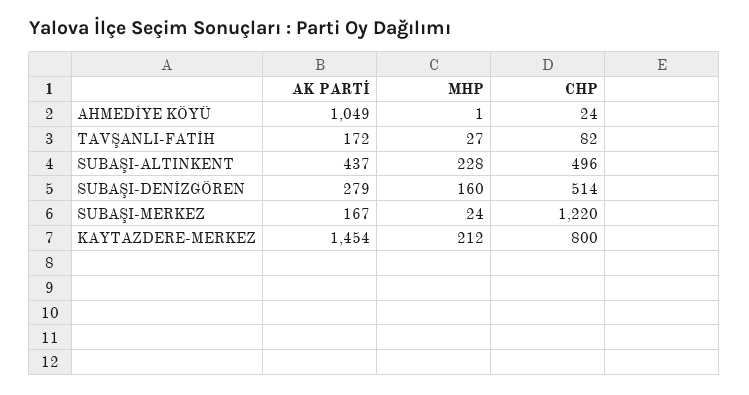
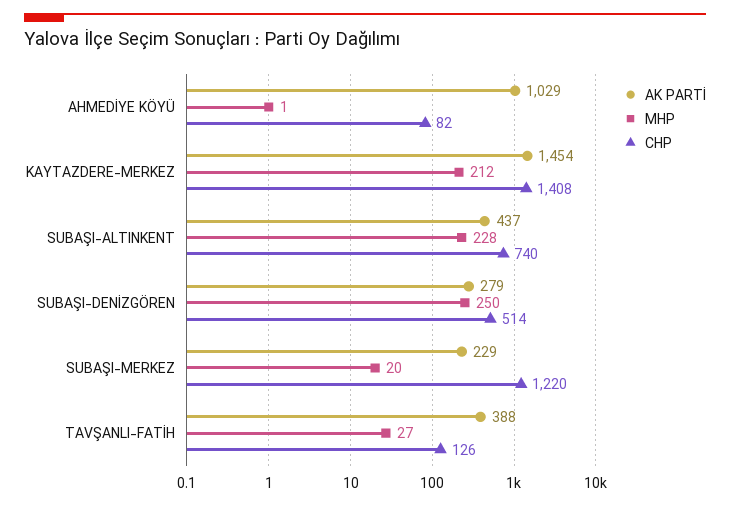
  {
    "AK PARTİ": {
-     "AHMEDİYE KÖYÜ": 1049,
+     "AHMEDİYE KÖYÜ": 1029,
-     "TAVŞANLI-FATİH": 172,
+     "TAVŞANLI-FATİH": 388,
      "SUBAŞI-ALTINKENT": 437,
      "SUBAŞI-DENİZGÖREN": 279,
-     "SUBAŞI-MERKEZ": 167,
+     "SUBAŞI-MERKEZ": 229,
      "KAYTAZDERE-MERKEZ": 1454
    },
    "MHP": {
      "AHMEDİYE KÖYÜ": 1,
      "TAVŞANLI-FATİH": 27,
      "SUBAŞI-ALTINKENT": 228,
-     "SUBAŞI-DENİZGÖREN": 160,
+     "SUBAŞI-DENİZGÖREN": 250,
-     "SUBAŞI-MERKEZ": 24,
+     "SUBAŞI-MERKEZ": 20,
      "KAYTAZDERE-MERKEZ": 212
    },
    "CHP": {
-     "AHMEDİYE KÖYÜ": 24,
+     "AHMEDİYE KÖYÜ": 82,
-     "TAVŞANLI-FATİH": 82,
+     "TAVŞANLI-FATİH": 126,
-     "SUBAŞI-ALTINKENT": 496,
+     "SUBAŞI-ALTINKENT": 740,
      "SUBAŞI-DENİZGÖREN": 514,
      "SUBAŞI-MERKEZ": 1220,
-     "KAYTAZDERE-MERKEZ": 800
+     "KAYTAZDERE-MERKEZ": 1408
    }
  }

